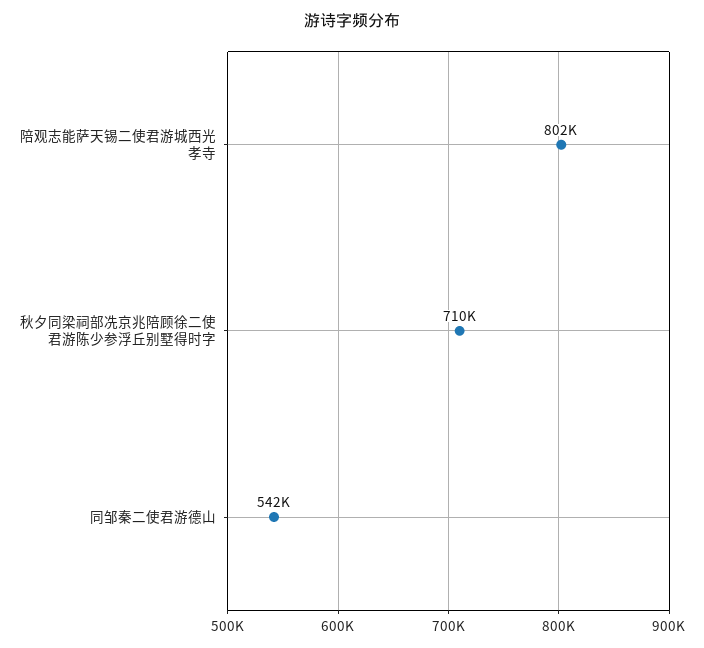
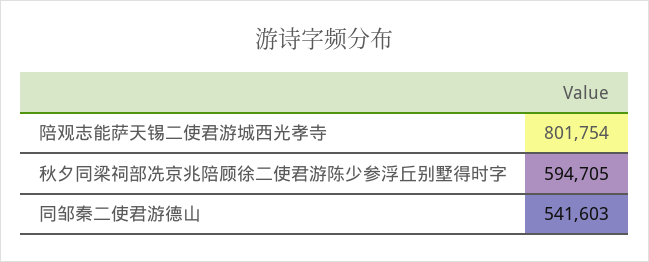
  {
    "陪观志能萨天锡二使君游城西光孝寺": 801754,
-   "秋夕同梁祠部冼京兆陪顾徐二使君游陈少参浮丘别墅得时字": 710000,
+   "秋夕同梁祠部冼京兆陪顾徐二使君游陈少参浮丘别墅得时字": 594705,
    "同邹秦二使君游德山": 541603
  }

